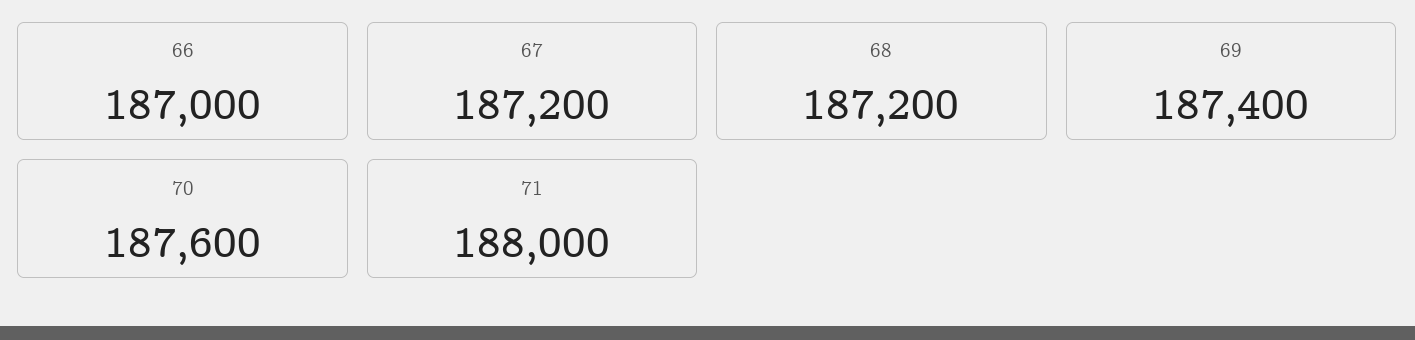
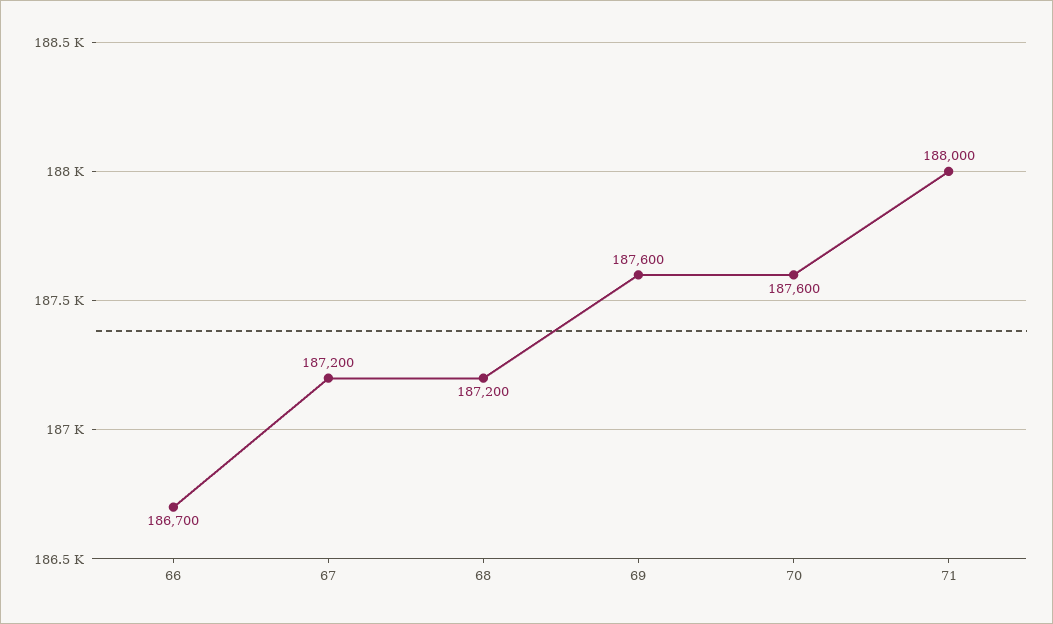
  {
-   "66": 187000,
+   "66": 186700,
    "67": 187200,
    "68": 187200,
-   "69": 187400,
+   "69": 187600,
    "70": 187600,
    "71": 188000
  }

